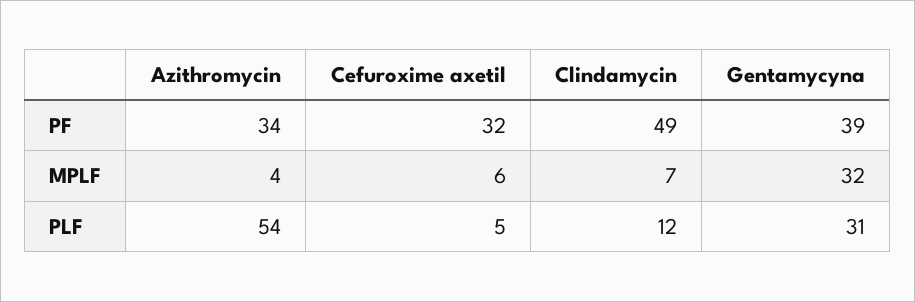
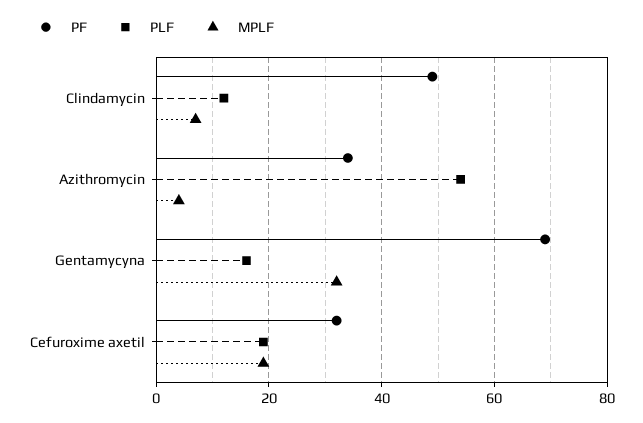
  {
    "PF": {
      "Azithromycin": 34,
      "Cefuroxime axetil": 32,
      "Clindamycin": 49,
-     "Gentamycyna": 39
+     "Gentamycyna": 70
    },
    "MPLF": {
      "Azithromycin": 4,
-     "Cefuroxime axetil": 6,
+     "Cefuroxime axetil": 20,
      "Clindamycin": 7,
      "Gentamycyna": 32
    },
    "PLF": {
      "Azithromycin": 54,
-     "Cefuroxime axetil": 5,
+     "Cefuroxime axetil": 20,
      "Clindamycin": 12,
-     "Gentamycyna": 31
+     "Gentamycyna": 15
    }
  }

